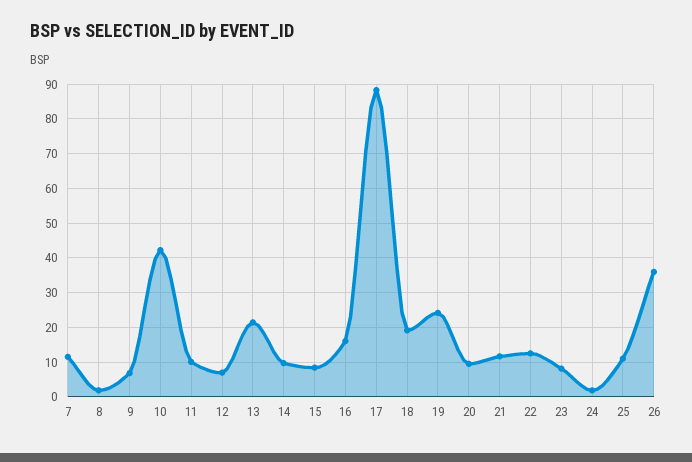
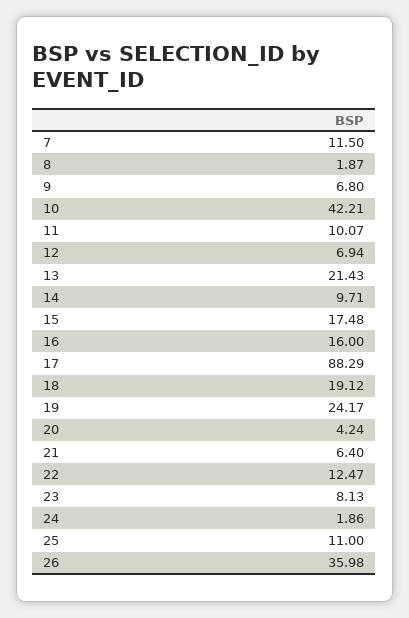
  {
    "7": 11.5,
    "8": 1.87,
    "9": 6.8,
    "10": 42.21,
    "11": 10.07,
    "12": 6.94,
    "13": 21.43,
    "14": 9.71,
-   "15": 8,
+   "15": 17.48,
    "16": 16,
    "17": 88.29,
    "18": 19.12,
    "19": 24.17,
-   "20": 10,
+   "20": 4.24,
-   "21": 12,
+   "21": 6.4,
    "22": 12.47,
    "23": 8.13,
    "24": 1.86,
    "25": 11,
    "26": 35.98
  }

